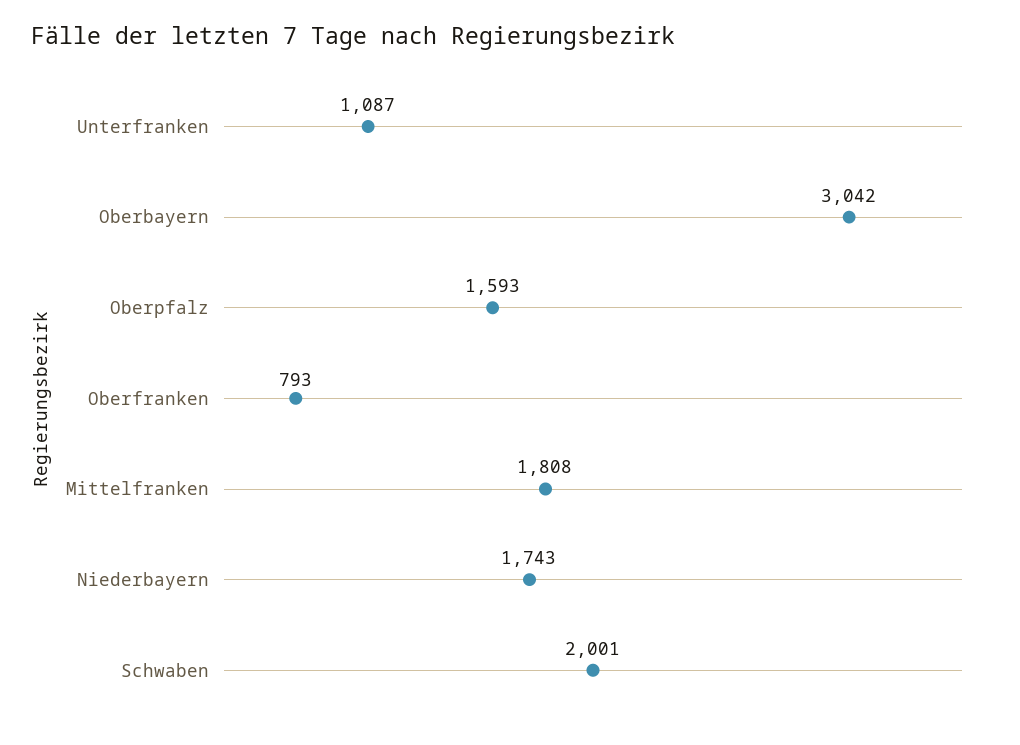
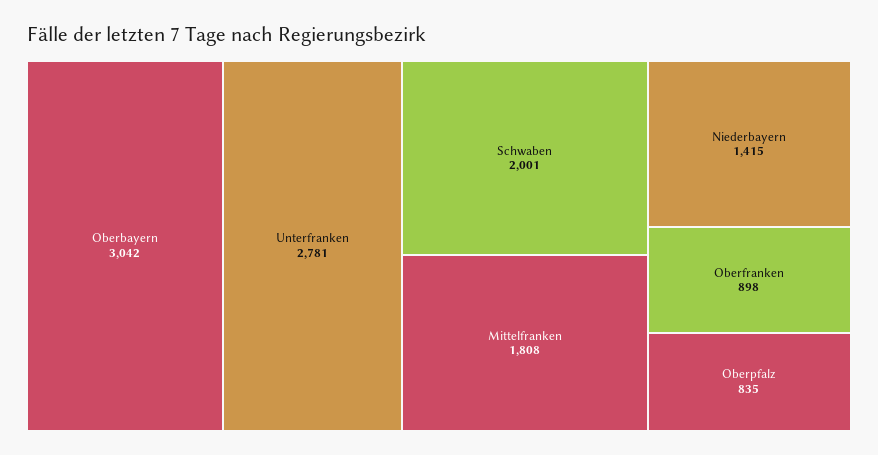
  {
-   "Unterfranken": 1087,
+   "Unterfranken": 2781,
    "Oberbayern": 3042,
-   "Oberpfalz": 1593,
+   "Oberpfalz": 835,
-   "Oberfranken": 793,
+   "Oberfranken": 898,
    "Mittelfranken": 1808,
-   "Niederbayern": 1743,
+   "Niederbayern": 1415,
    "Schwaben": 2001
  }

